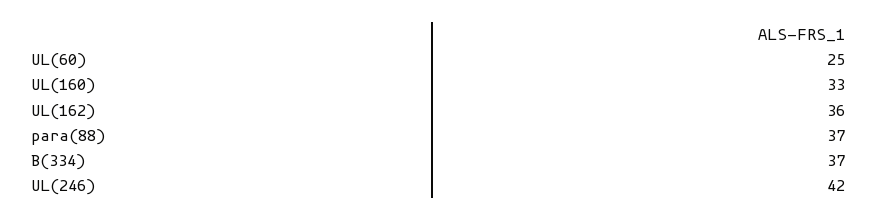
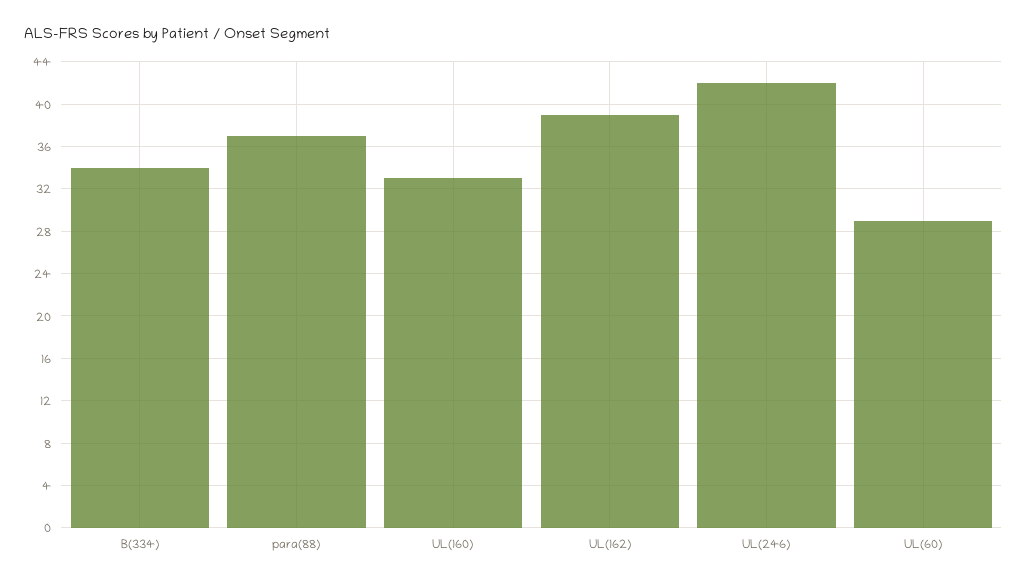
  {
-   "UL(60)": 25,
+   "UL(60)": 29,
    "UL(160)": 33,
-   "UL(162)": 36,
+   "UL(162)": 39,
    "para(88)": 37,
-   "B(334)": 37,
+   "B(334)": 34,
    "UL(246)": 42
  }

